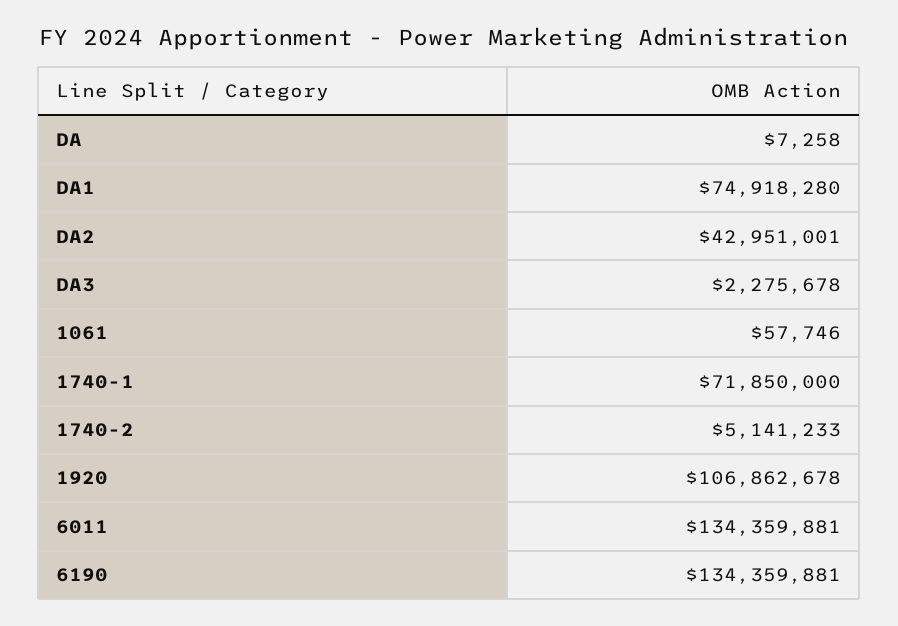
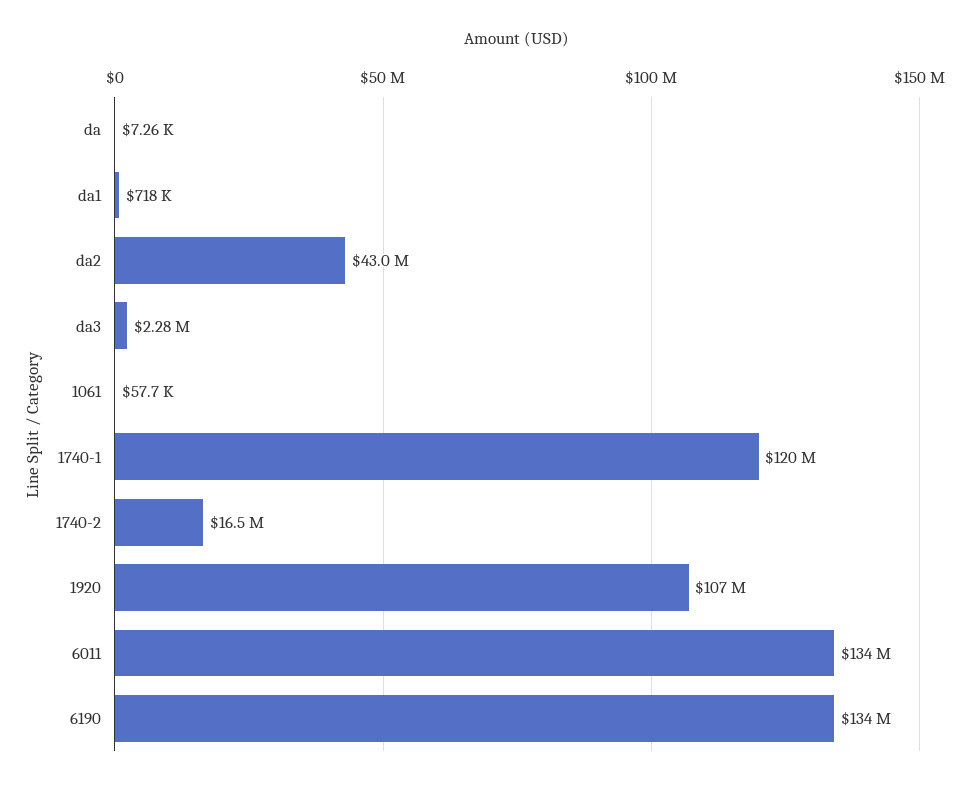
  {
    "DA": 7258,
-   "DA1": 74918280,
+   "DA1": 718000,
    "DA2": 42951001,
    "DA3": 2275678,
    "1061": 57746,
-   "1740-1": 71850000,
+   "1740-1": 120000000,
-   "1740-2": 5141233,
+   "1740-2": 16500000,
    "1920": 106862678,
    "6011": 134359881,
    "6190": 134359881
  }

